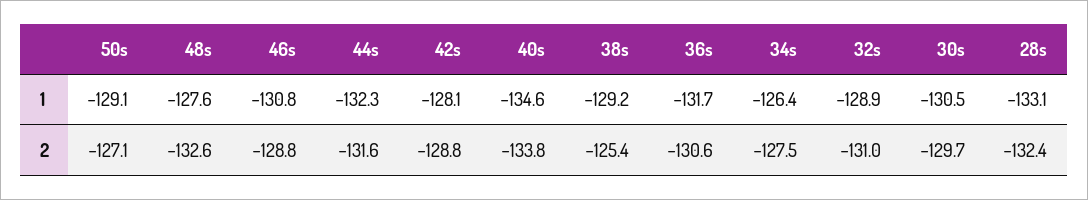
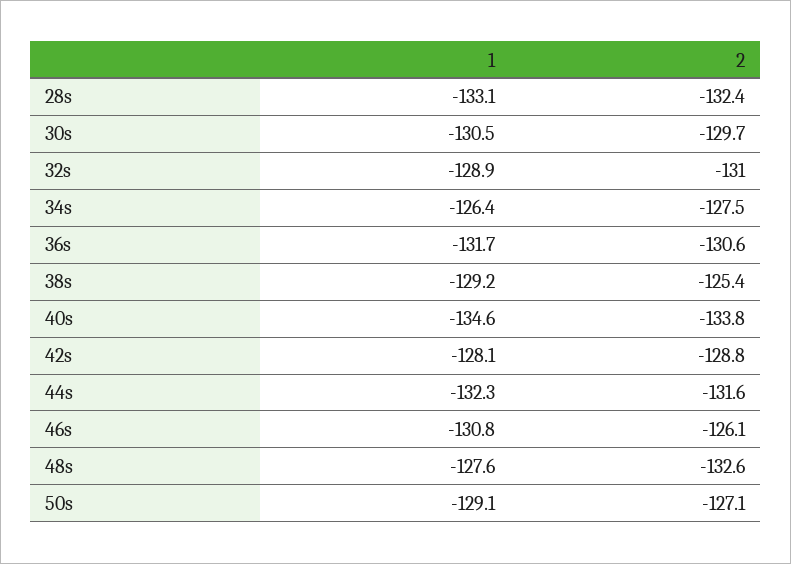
  {
    "50s": {
      "1": -129.1,
      "2": -127.1
    },
    "48s": {
      "1": -127.6,
      "2": -132.6
    },
    "46s": {
      "1": -130.8,
-     "2": -128.8
+     "2": -126.1
    },
    "44s": {
      "1": -132.3,
      "2": -131.6
    },
    "42s": {
      "1": -128.1,
      "2": -128.8
    },
    "40s": {
      "1": -134.6,
      "2": -133.8
    },
    "38s": {
      "1": -129.2,
      "2": -125.4
    },
    "36s": {
      "1": -131.7,
      "2": -130.6
    },
    "34s": {
      "1": -126.4,
      "2": -127.5
    },
    "32s": {
      "1": -128.9,
      "2": -131
    },
    "30s": {
      "1": -130.5,
      "2": -129.7
    },
    "28s": {
      "1": -133.1,
      "2": -132.4
    }
  }

